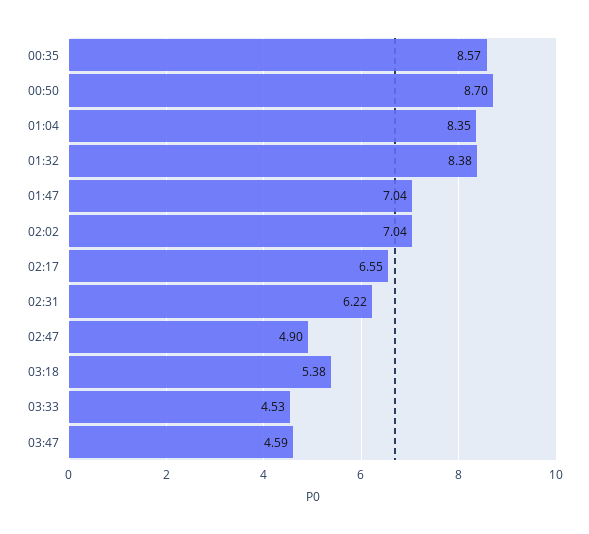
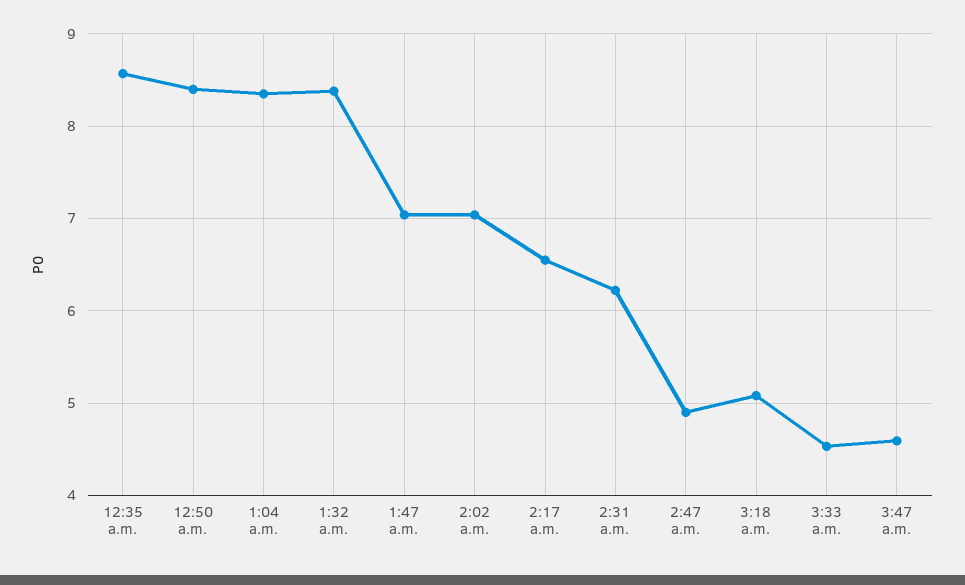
  {
    "00:35": 8.57,
-   "00:50": 8.7,
+   "00:50": 8.4,
    "01:04": 8.35,
    "01:32": 8.38,
    "01:47": 7.04,
    "02:02": 7.04,
    "02:17": 6.55,
    "02:31": 6.22,
    "02:47": 4.9,
-   "03:18": 5.38,
+   "03:18": 5.1,
    "03:33": 4.53,
    "03:47": 4.59
  }

